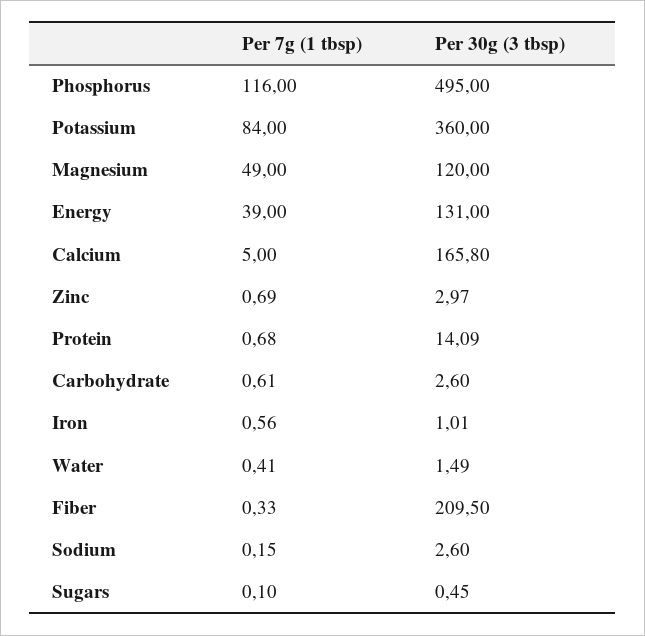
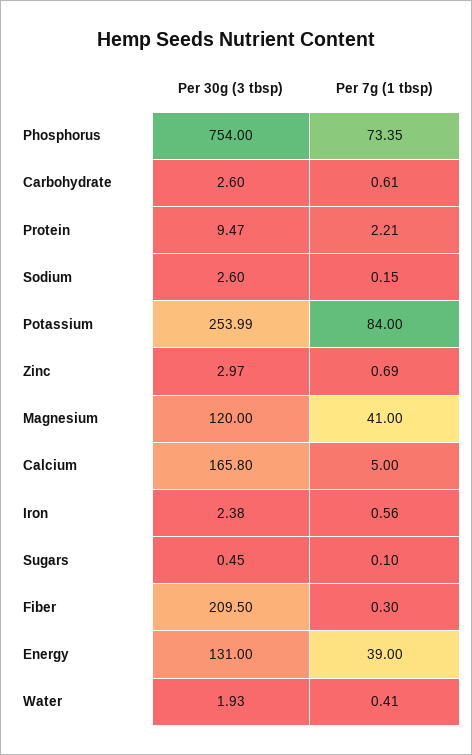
  {
    "Per 7g (1 tbsp)": {
-     "Phosphorus": 116,
+     "Phosphorus": 73.35,
      "Potassium": 84,
-     "Magnesium": 49,
+     "Magnesium": 41,
      "Energy": 39,
      "Calcium": 5,
      "Zinc": 0.69,
-     "Protein": 0.68,
+     "Protein": 2.21,
      "Carbohydrate": 0.61,
      "Iron": 0.56,
      "Water": 0.41,
-     "Fiber": 0.33,
+     "Fiber": 0.3,
      "Sodium": 0.15,
      "Sugars": 0.1
    },
    "Per 30g (3 tbsp)": {
-     "Phosphorus": 495,
+     "Phosphorus": 754,
-     "Potassium": 360,
+     "Potassium": 253.99,
      "Magnesium": 120,
      "Energy": 131,
      "Calcium": 165.8,
      "Zinc": 2.97,
-     "Protein": 14.09,
+     "Protein": 9.47,
      "Carbohydrate": 2.6,
-     "Iron": 1.01,
+     "Iron": 2.38,
-     "Water": 1.49,
+     "Water": 1.93,
      "Fiber": 209.5,
      "Sodium": 2.6,
      "Sugars": 0.45
    }
  }

